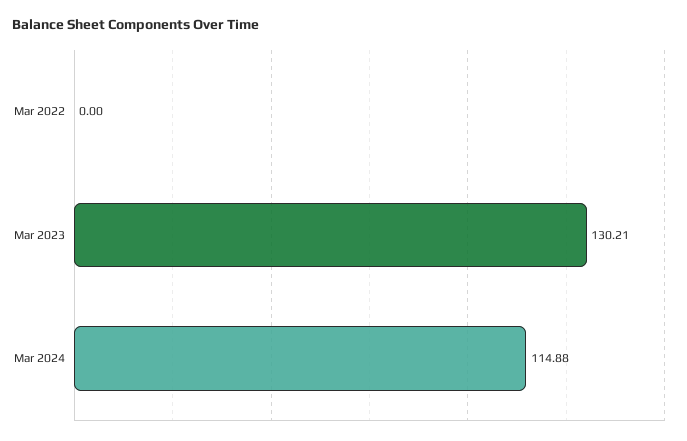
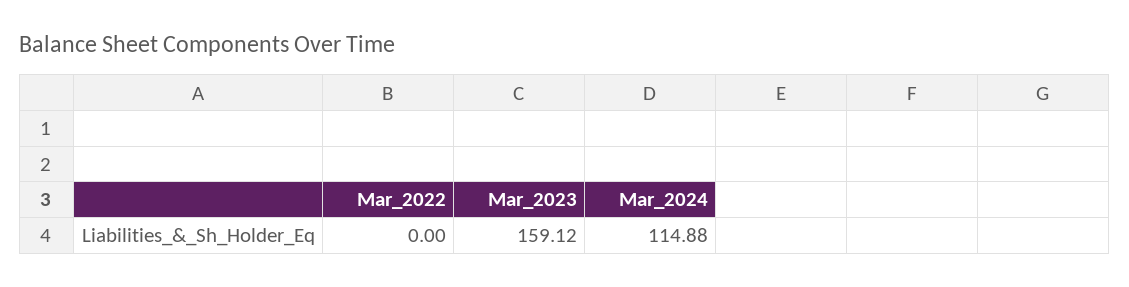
  {
    "Mar 2022": 0,
-   "Mar 2023": 130.21,
+   "Mar 2023": 159.12,
    "Mar 2024": 114.88
  }

